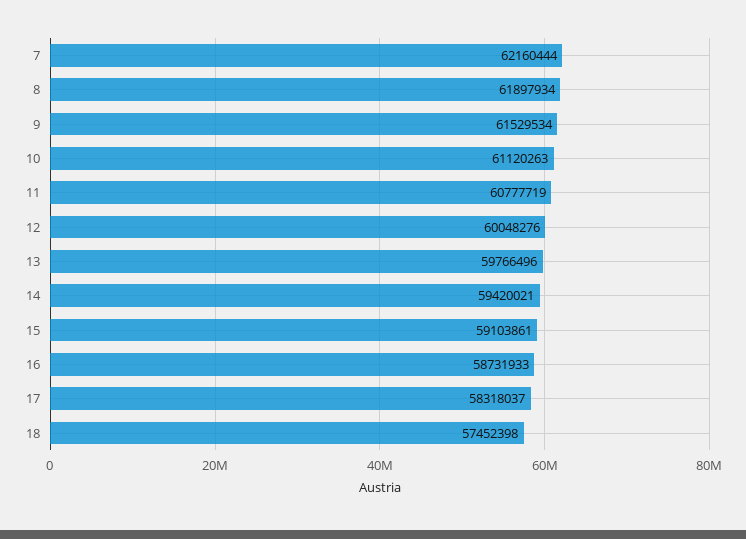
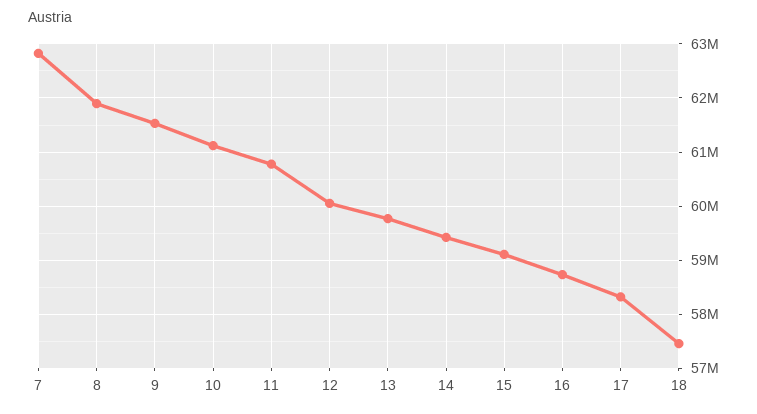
  {
-   "7": 62160444,
+   "7": 62800000,
    "8": 61897934,
    "9": 61529534,
    "10": 61120263,
    "11": 60777719,
    "12": 60048276,
    "13": 59766496,
    "14": 59420021,
    "15": 59103861,
    "16": 58731933,
    "17": 58318037,
    "18": 57452398
  }

